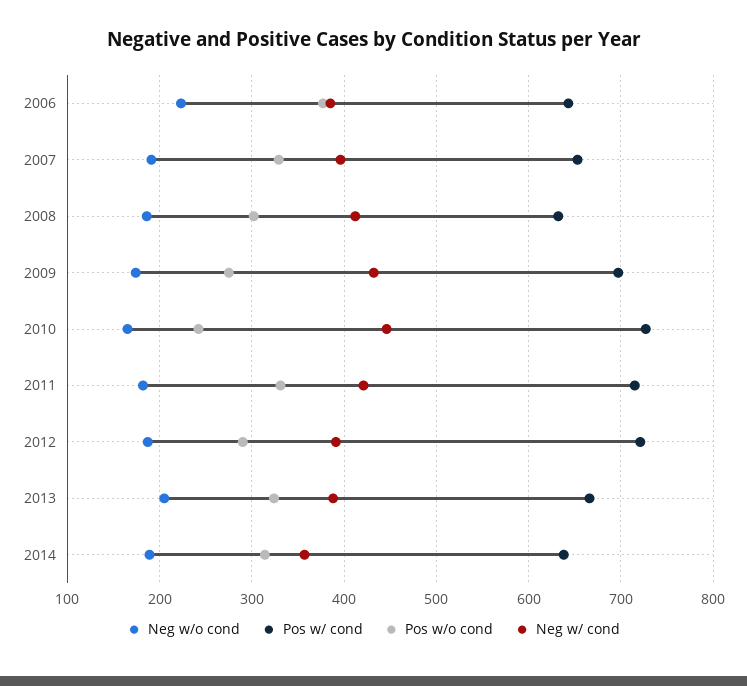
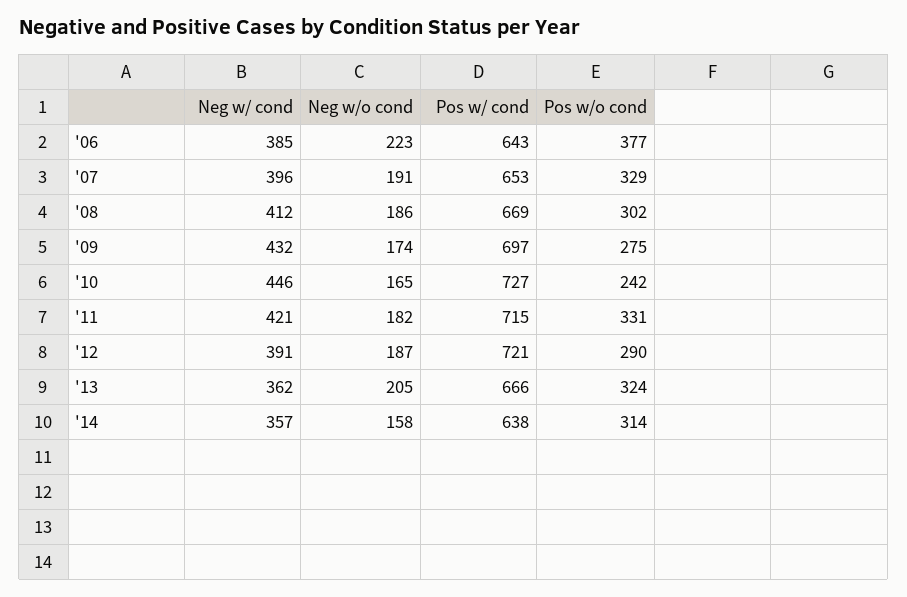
  {
    "Neg w/o cond": {
      "2006": 223,
      "2007": 191,
      "2008": 186,
      "2009": 174,
      "2010": 165,
      "2011": 182,
      "2012": 187,
      "2013": 205,
-     "2014": 190
+     "2014": 158
    },
    "Pos w/ cond": {
      "2006": 643,
      "2007": 653,
-     "2008": 630,
+     "2008": 669,
      "2009": 697,
      "2010": 727,
      "2011": 715,
      "2012": 721,
      "2013": 666,
      "2014": 638
    },
    "Pos w/o cond": {
      "2006": 377,
      "2007": 329,
      "2008": 302,
      "2009": 275,
      "2010": 242,
      "2011": 331,
      "2012": 290,
      "2013": 324,
      "2014": 314
    },
    "Neg w/ cond": {
      "2006": 385,
      "2007": 396,
      "2008": 412,
      "2009": 432,
      "2010": 446,
      "2011": 421,
      "2012": 391,
-     "2013": 390,
+     "2013": 362,
      "2014": 357
    }
  }

